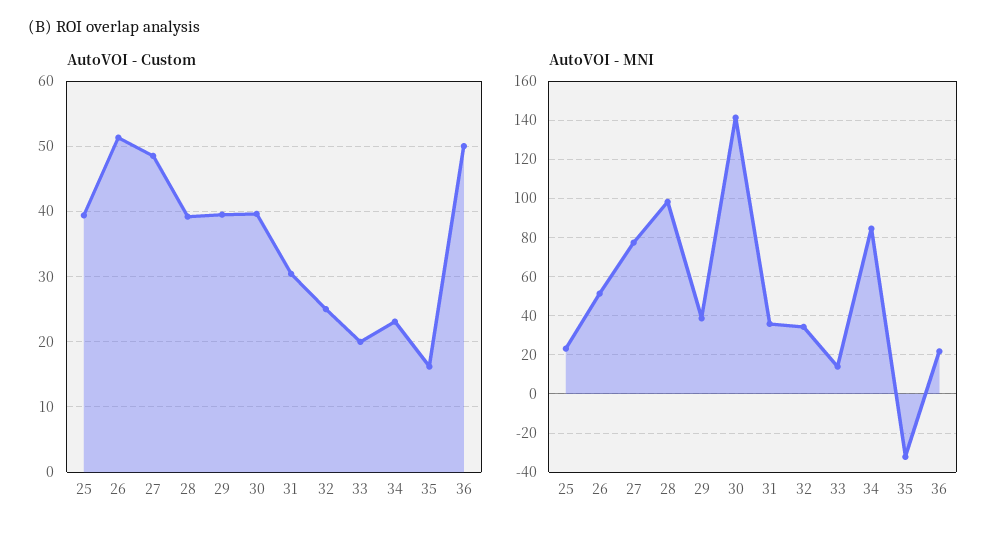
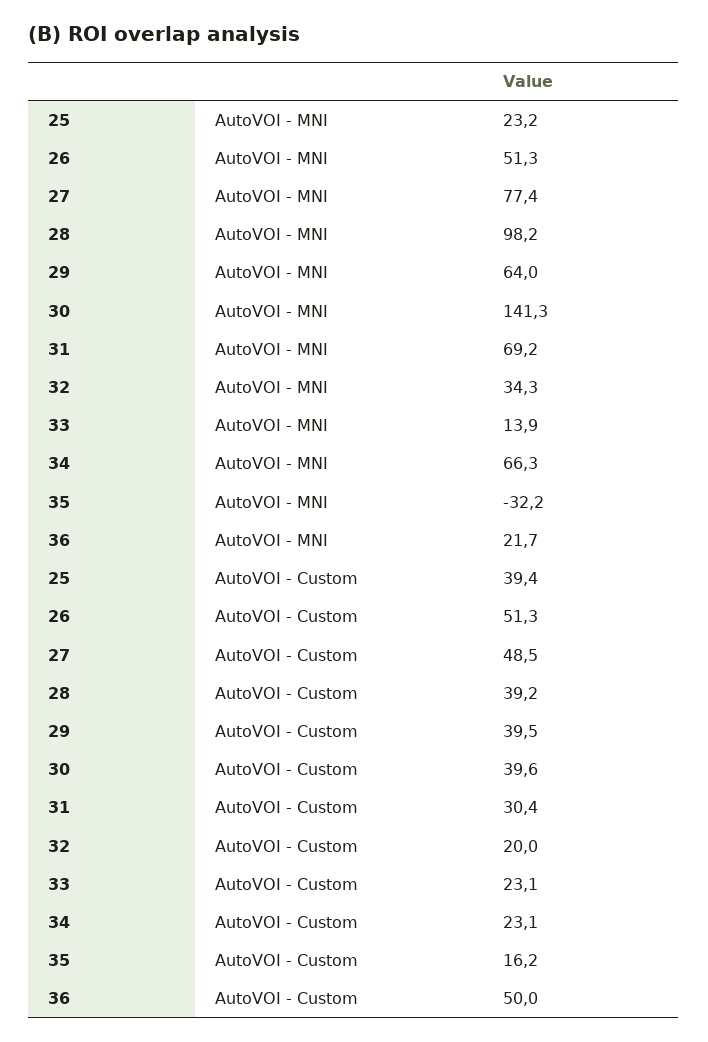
  {
    "AutoVOI - Custom": {
      "25": 39.4,
      "26": 51.3,
      "27": 48.5,
      "28": 39.2,
      "29": 39.5,
      "30": 39.6,
      "31": 30.4,
-     "32": 25,
+     "32": 20,
-     "33": 20,
+     "33": 23.1,
      "34": 23.1,
      "35": 16.2,
      "36": 50
    },
    "AutoVOI - MNI": {
      "25": 23.2,
      "26": 51.3,
      "27": 77.4,
      "28": 98.2,
-     "29": 40,
+     "29": 64,
      "30": 141.3,
-     "31": 35,
+     "31": 69.2,
      "32": 34.3,
      "33": 13.9,
-     "34": 85,
+     "34": 66.3,
      "35": -32.2,
      "36": 21.7
    }
  }

